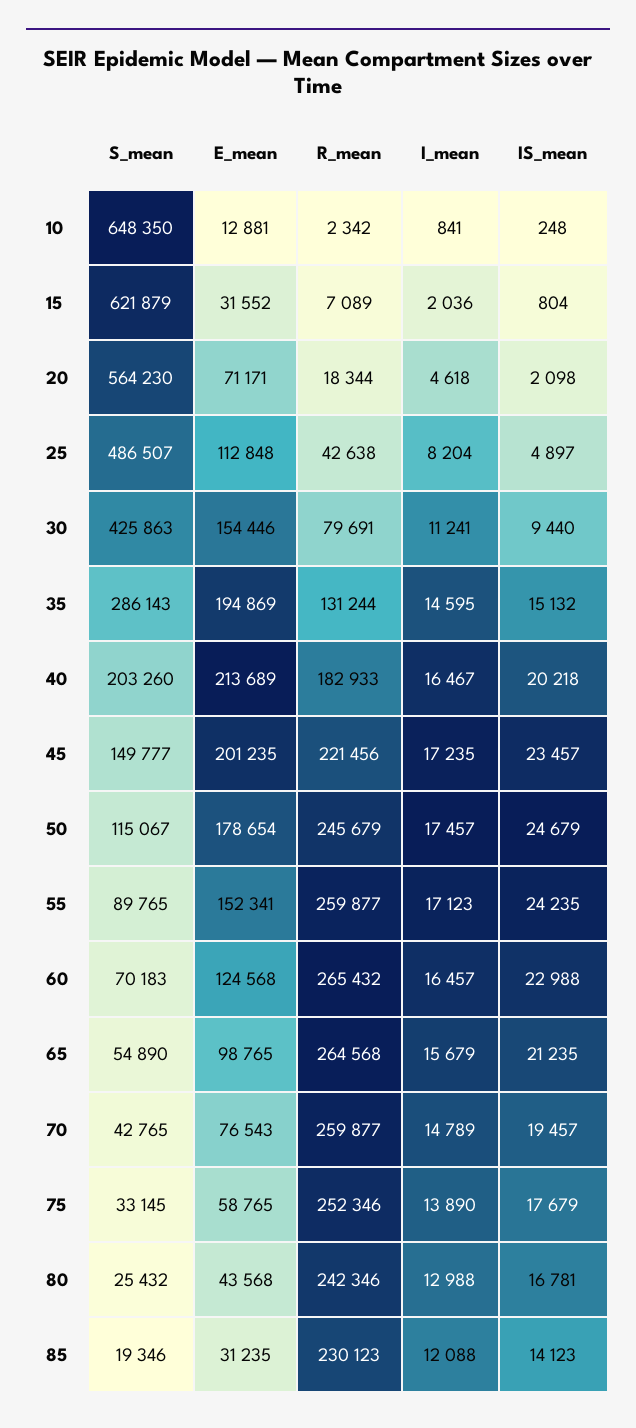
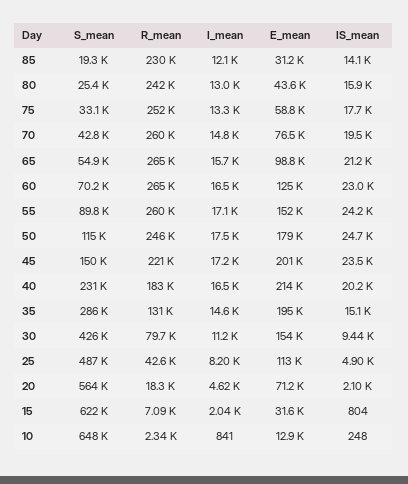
  {
    "S_mean": {
      "10": 648350,
      "15": 621879,
      "20": 564230,
      "25": 486507,
      "30": 425863,
      "35": 286143,
-     "40": 203260,
+     "40": 231000,
      "45": 149777,
      "50": 115067,
      "55": 89765,
      "60": 70183,
      "65": 54890,
      "70": 42765,
      "75": 33145,
      "80": 25432,
      "85": 19346
    },
    "E_mean": {
      "10": 12881,
      "15": 31552,
      "20": 71171,
      "25": 112848,
      "30": 154446,
      "35": 194869,
      "40": 213689,
      "45": 201235,
      "50": 178654,
      "55": 152341,
      "60": 124568,
      "65": 98765,
      "70": 76543,
      "75": 58765,
      "80": 43568,
      "85": 31235
    },
    "R_mean": {
      "10": 2342,
      "15": 7089,
      "20": 18344,
      "25": 42638,
      "30": 79691,
      "35": 131244,
      "40": 182933,
      "45": 221456,
      "50": 245679,
      "55": 259877,
      "60": 265432,
      "65": 264568,
      "70": 259877,
      "75": 252346,
      "80": 242346,
      "85": 230123
    },
    "I_mean": {
      "10": 841,
      "15": 2036,
      "20": 4618,
      "25": 8204,
      "30": 11241,
      "35": 14595,
      "40": 16467,
      "45": 17235,
      "50": 17457,
      "55": 17123,
      "60": 16457,
      "65": 15679,
      "70": 14789,
-     "75": 13890,
+     "75": 13300,
      "80": 12988,
      "85": 12088
    },
    "IS_mean": {
      "10": 248,
      "15": 804,
      "20": 2098,
      "25": 4897,
      "30": 9440,
      "35": 15132,
      "40": 20218,
      "45": 23457,
      "50": 24679,
      "55": 24235,
      "60": 22988,
      "65": 21235,
      "70": 19457,
      "75": 17679,
-     "80": 16781,
+     "80": 15900,
      "85": 14123
    }
  }

